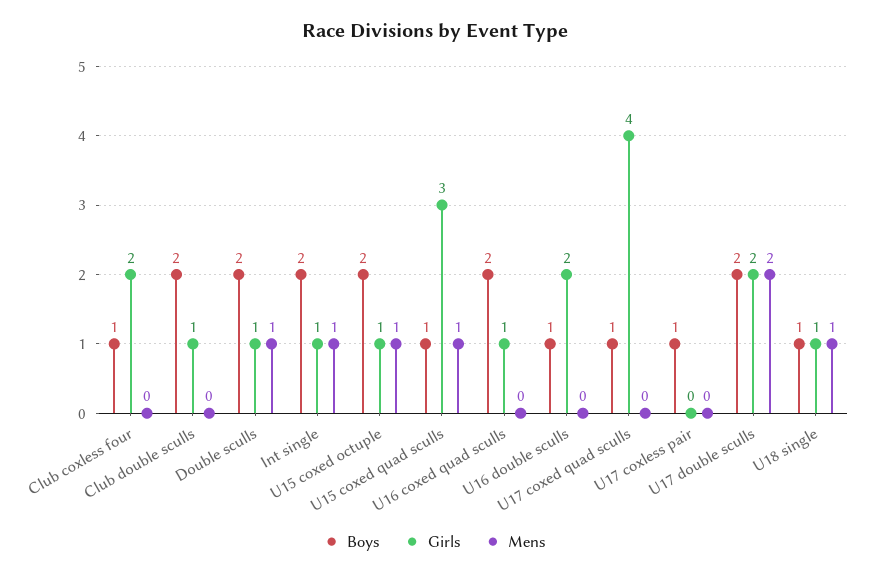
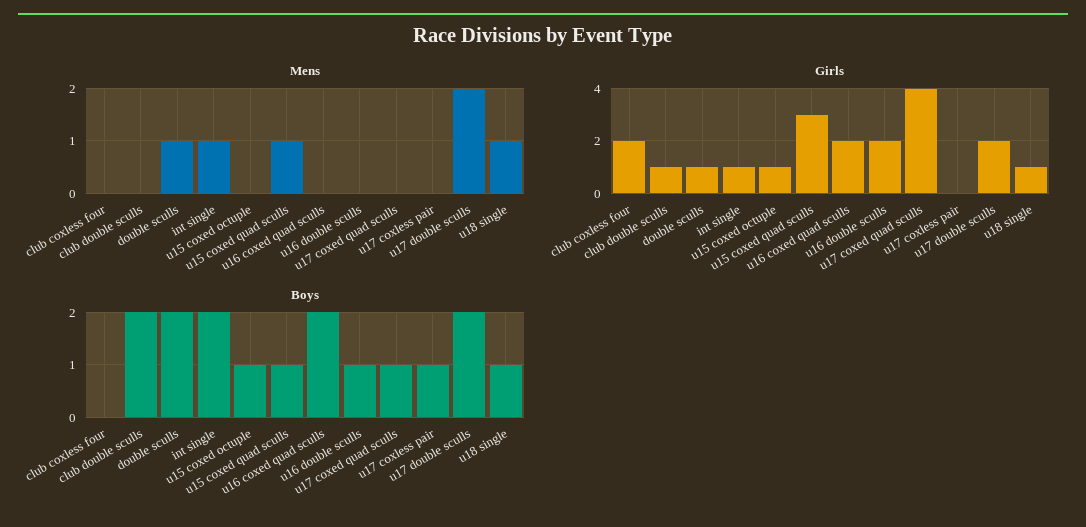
  {
    "Boys": {
-     "Club coxless four": 1,
+     "Club coxless four": 0,
      "Club double sculls": 2,
      "Double sculls": 2,
      "Int single": 2,
-     "U15 coxed octuple": 2,
+     "U15 coxed octuple": 1,
      "U15 coxed quad sculls": 1,
      "U16 coxed quad sculls": 2,
      "U16 double sculls": 1,
      "U17 coxed quad sculls": 1,
      "U17 coxless pair": 1,
      "U17 double sculls": 2,
      "U18 single": 1
    },
    "Girls": {
      "Club coxless four": 2,
      "Club double sculls": 1,
      "Double sculls": 1,
      "Int single": 1,
      "U15 coxed octuple": 1,
      "U15 coxed quad sculls": 3,
-     "U16 coxed quad sculls": 1,
+     "U16 coxed quad sculls": 2,
      "U16 double sculls": 2,
      "U17 coxed quad sculls": 4,
      "U17 coxless pair": 0,
      "U17 double sculls": 2,
      "U18 single": 1
    },
    "Mens": {
      "Club coxless four": 0,
      "Club double sculls": 0,
      "Double sculls": 1,
      "Int single": 1,
-     "U15 coxed octuple": 1,
+     "U15 coxed octuple": 0,
      "U15 coxed quad sculls": 1,
      "U16 coxed quad sculls": 0,
      "U16 double sculls": 0,
      "U17 coxed quad sculls": 0,
      "U17 coxless pair": 0,
      "U17 double sculls": 2,
      "U18 single": 1
    }
  }

